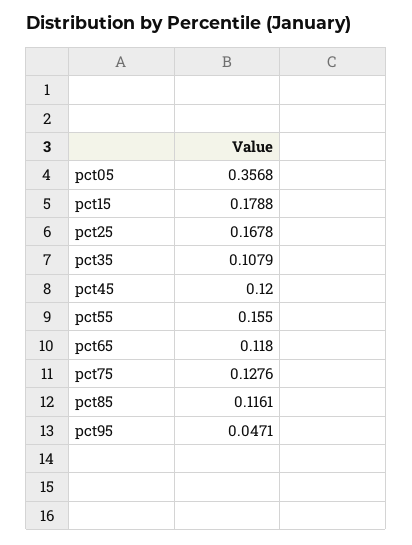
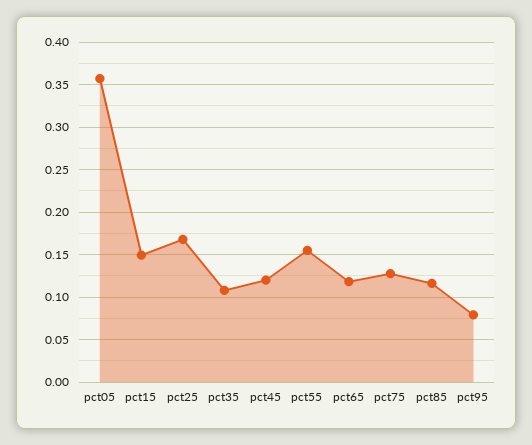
  {
    "pct05": 0.3568,
-   "pct15": 0.1788,
+   "pct15": 0.15,
    "pct25": 0.1678,
    "pct35": 0.1079,
    "pct45": 0.12,
    "pct55": 0.155,
    "pct65": 0.118,
    "pct75": 0.1276,
    "pct85": 0.1161,
-   "pct95": 0.0471
+   "pct95": 0.08
  }

